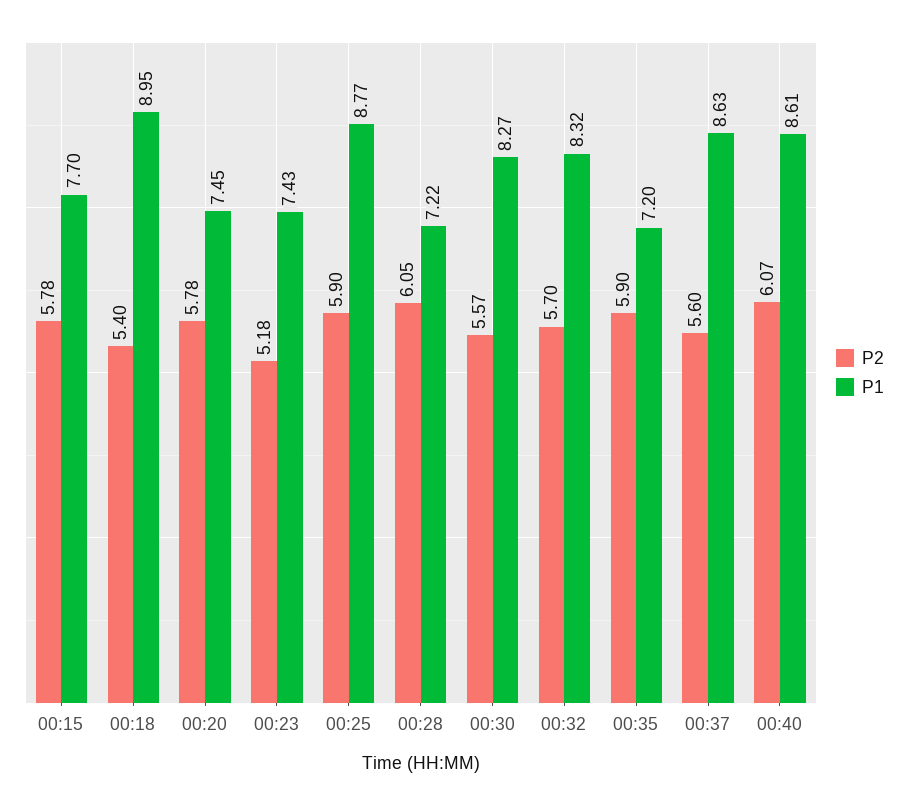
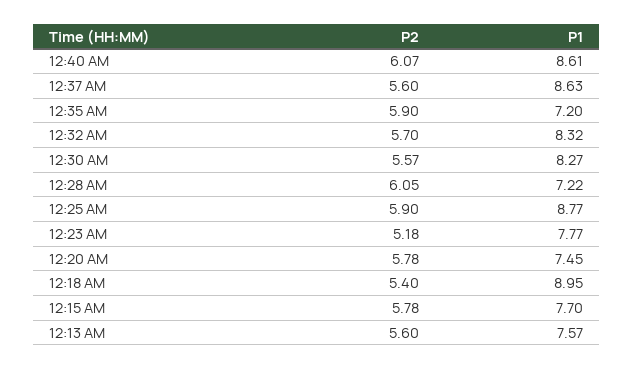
  {
    "P2": {
      "00:15": 5.78,
      "00:18": 5.4,
      "00:20": 5.78,
      "00:23": 5.18,
      "00:25": 5.9,
      "00:28": 6.05,
      "00:30": 5.57,
      "00:32": 5.7,
      "00:35": 5.9,
      "00:37": 5.6,
-     "00:40": 6.07
+     "00:40": 6.07,
+     "12:13 AM": 5.6
    },
    "P1": {
      "00:15": 7.7,
      "00:18": 8.95,
      "00:20": 7.45,
-     "00:23": 7.43,
+     "00:23": 7.77,
      "00:25": 8.77,
      "00:28": 7.22,
      "00:30": 8.27,
      "00:32": 8.32,
      "00:35": 7.2,
      "00:37": 8.63,
-     "00:40": 8.61
+     "00:40": 8.61,
+     "12:13 AM": 7.57
    }
  }

